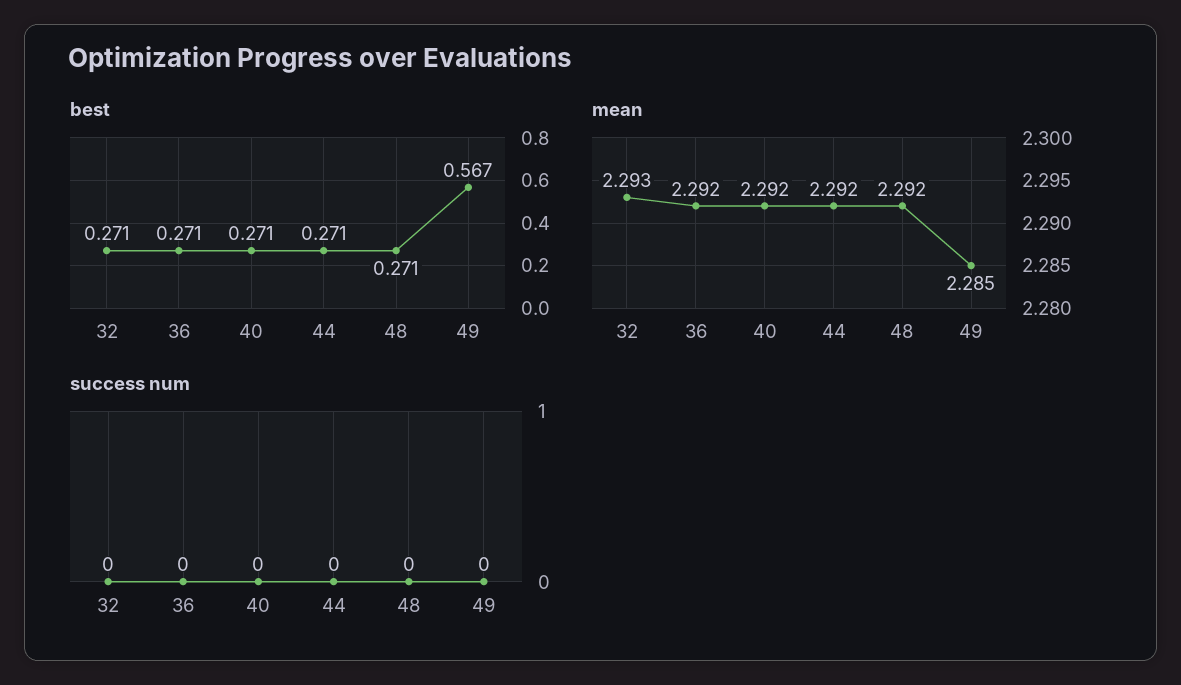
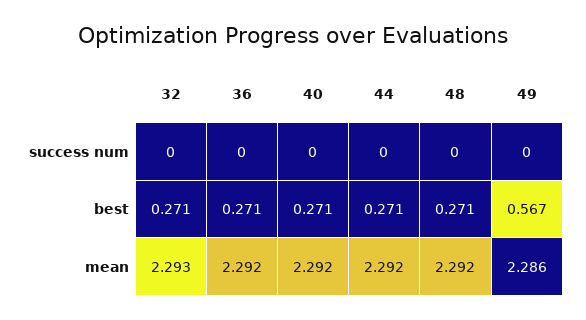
  {
    "best": {
      "32": 0.271,
      "36": 0.271,
      "40": 0.271,
      "44": 0.271,
      "48": 0.271,
      "49": 0.567
    },
    "mean": {
      "32": 2.293,
      "36": 2.292,
      "40": 2.292,
      "44": 2.292,
      "48": 2.292,
-     "49": 2.285
+     "49": 2.286
    },
    "success num": {
      "32": 0,
      "36": 0,
      "40": 0,
      "44": 0,
      "48": 0,
      "49": 0
    }
  }

